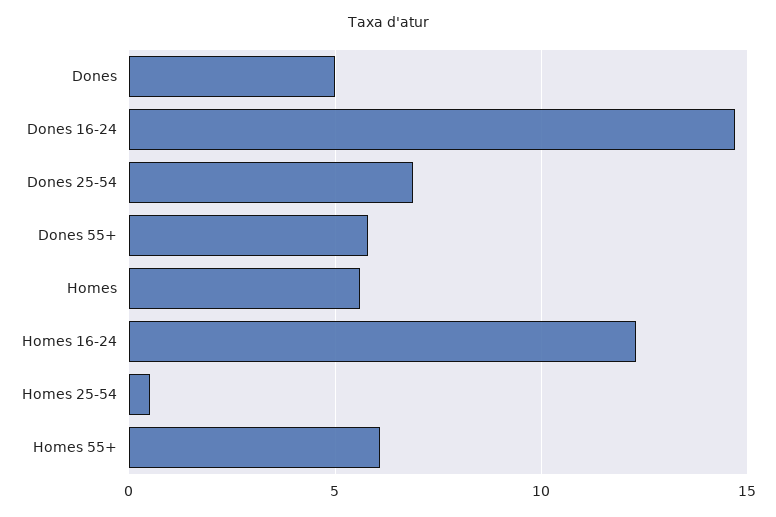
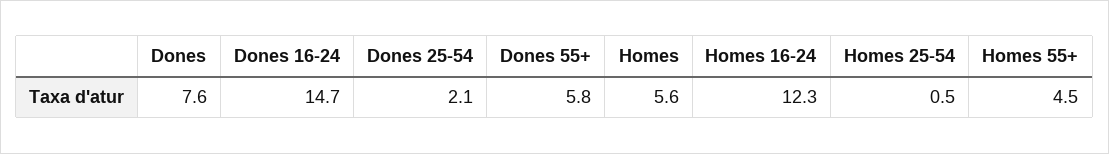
  {
-   "Dones": 5,
+   "Dones": 7.6,
    "Dones 16-24": 14.7,
-   "Dones 25-54": 7,
+   "Dones 25-54": 2.1,
    "Dones 55+": 5.8,
    "Homes": 5.6,
    "Homes 16-24": 12.3,
    "Homes 25-54": 0.5,
-   "Homes 55+": 6
+   "Homes 55+": 4.5
  }

